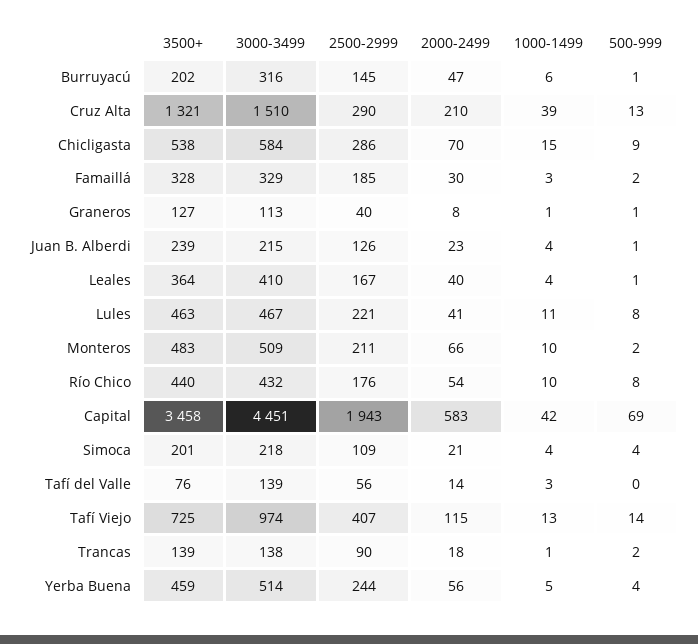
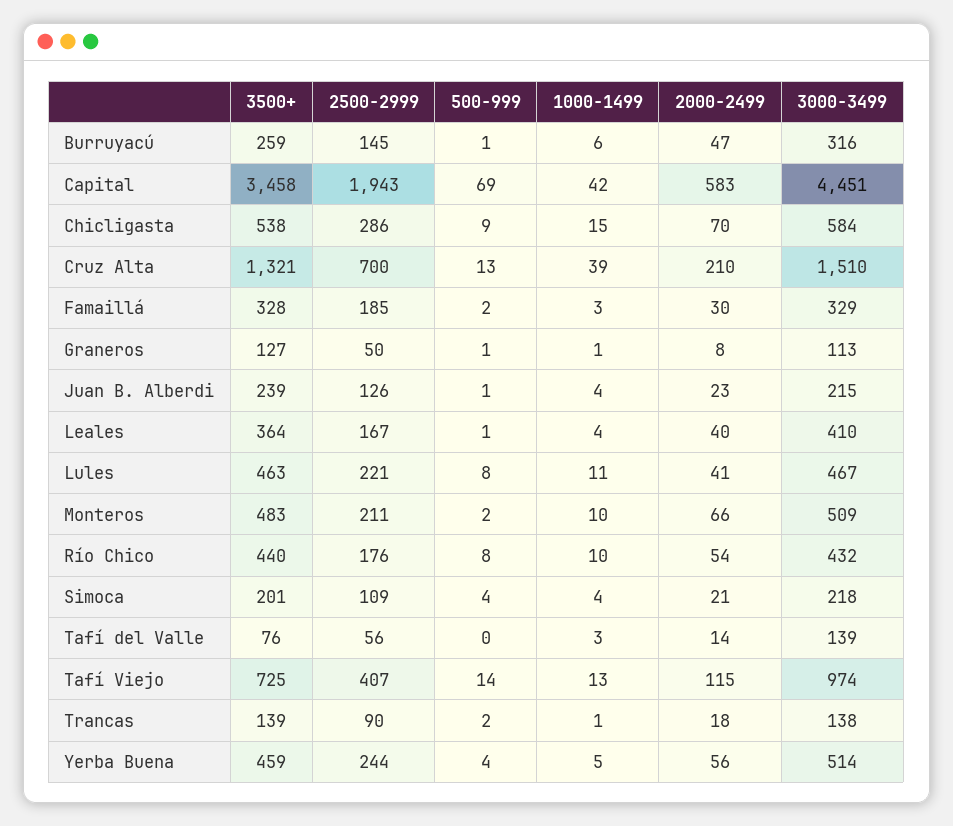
  {
    "3500+": {
-     "Burruyacú": 202,
+     "Burruyacú": 259,
      "Cruz Alta": 1321,
      "Chicligasta": 538,
      "Famaillá": 328,
      "Graneros": 127,
      "Juan B. Alberdi": 239,
      "Leales": 364,
      "Lules": 463,
      "Monteros": 483,
      "Río Chico": 440,
      "Capital": 3458,
      "Simoca": 201,
      "Tafí del Valle": 76,
      "Tafí Viejo": 725,
      "Trancas": 139,
      "Yerba Buena": 459
    },
    "3000-3499": {
      "Burruyacú": 316,
      "Cruz Alta": 1510,
      "Chicligasta": 584,
      "Famaillá": 329,
      "Graneros": 113,
      "Juan B. Alberdi": 215,
      "Leales": 410,
      "Lules": 467,
      "Monteros": 509,
      "Río Chico": 432,
      "Capital": 4451,
      "Simoca": 218,
      "Tafí del Valle": 139,
      "Tafí Viejo": 974,
      "Trancas": 138,
      "Yerba Buena": 514
    },
    "2500-2999": {
      "Burruyacú": 145,
-     "Cruz Alta": 290,
+     "Cruz Alta": 700,
      "Chicligasta": 286,
      "Famaillá": 185,
-     "Graneros": 40,
+     "Graneros": 50,
      "Juan B. Alberdi": 126,
      "Leales": 167,
      "Lules": 221,
      "Monteros": 211,
      "Río Chico": 176,
      "Capital": 1943,
      "Simoca": 109,
      "Tafí del Valle": 56,
      "Tafí Viejo": 407,
      "Trancas": 90,
      "Yerba Buena": 244
    },
    "2000-2499": {
      "Burruyacú": 47,
      "Cruz Alta": 210,
      "Chicligasta": 70,
      "Famaillá": 30,
      "Graneros": 8,
      "Juan B. Alberdi": 23,
      "Leales": 40,
      "Lules": 41,
      "Monteros": 66,
      "Río Chico": 54,
      "Capital": 583,
      "Simoca": 21,
      "Tafí del Valle": 14,
      "Tafí Viejo": 115,
      "Trancas": 18,
      "Yerba Buena": 56
    },
    "1000-1499": {
      "Burruyacú": 6,
      "Cruz Alta": 39,
      "Chicligasta": 15,
      "Famaillá": 3,
      "Graneros": 1,
      "Juan B. Alberdi": 4,
      "Leales": 4,
      "Lules": 11,
      "Monteros": 10,
      "Río Chico": 10,
      "Capital": 42,
      "Simoca": 4,
      "Tafí del Valle": 3,
      "Tafí Viejo": 13,
      "Trancas": 1,
      "Yerba Buena": 5
    },
    "500-999": {
      "Burruyacú": 1,
      "Cruz Alta": 13,
      "Chicligasta": 9,
      "Famaillá": 2,
      "Graneros": 1,
      "Juan B. Alberdi": 1,
      "Leales": 1,
      "Lules": 8,
      "Monteros": 2,
      "Río Chico": 8,
      "Capital": 69,
      "Simoca": 4,
      "Tafí del Valle": 0,
      "Tafí Viejo": 14,
      "Trancas": 2,
      "Yerba Buena": 4
    }
  }

